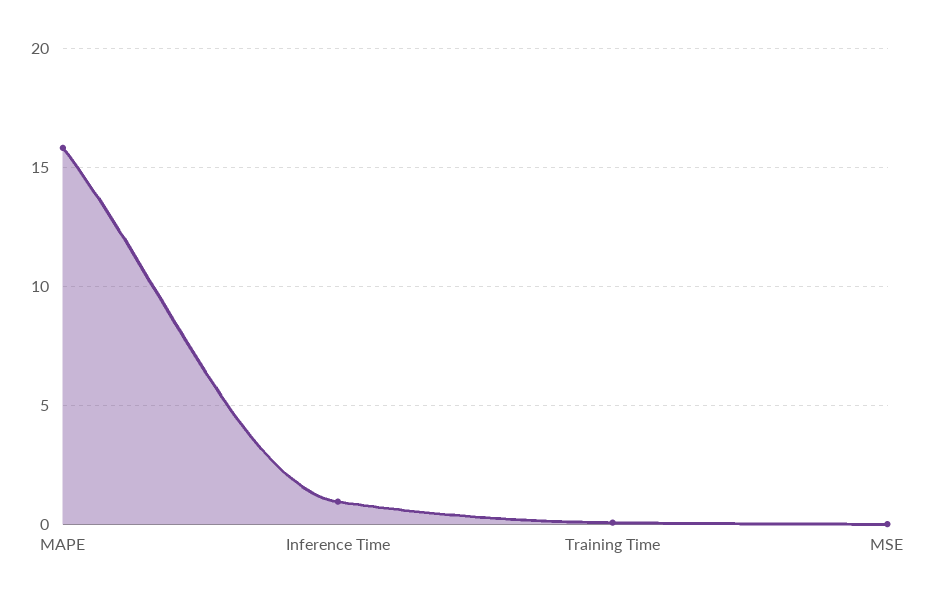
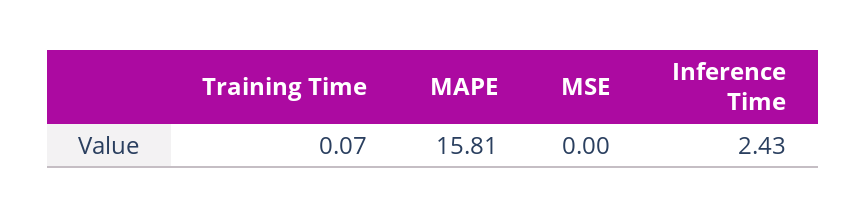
  {
    "MAPE": 15.81,
-   "Inference Time": 1,
+   "Inference Time": 2.43,
    "Training Time": 0.07,
    "MSE": 0
  }

